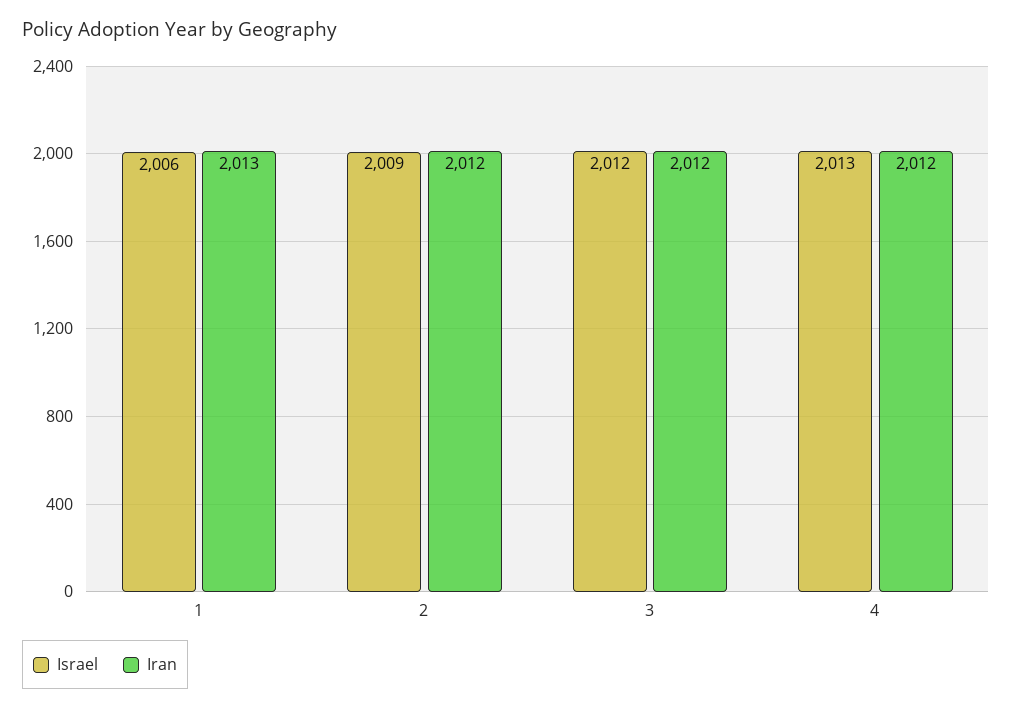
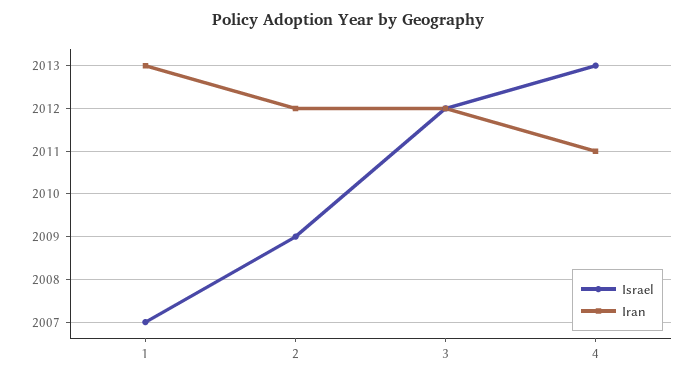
  {
    "Israel": {
-     "1": 2006,
+     "1": 2007,
      "2": 2009,
      "3": 2012,
      "4": 2013
    },
    "Iran": {
      "1": 2013,
      "2": 2012,
      "3": 2012,
-     "4": 2012
+     "4": 2011
    }
  }

